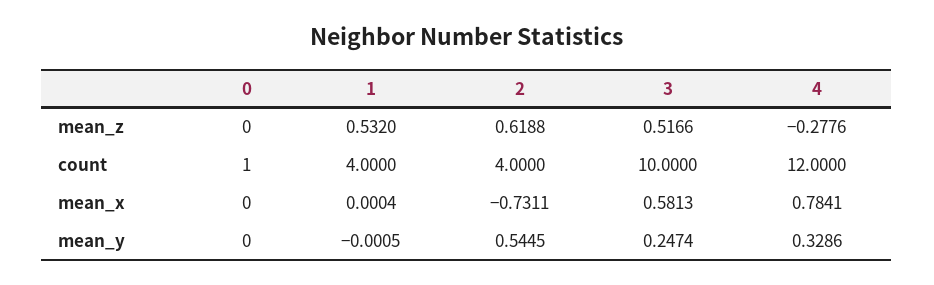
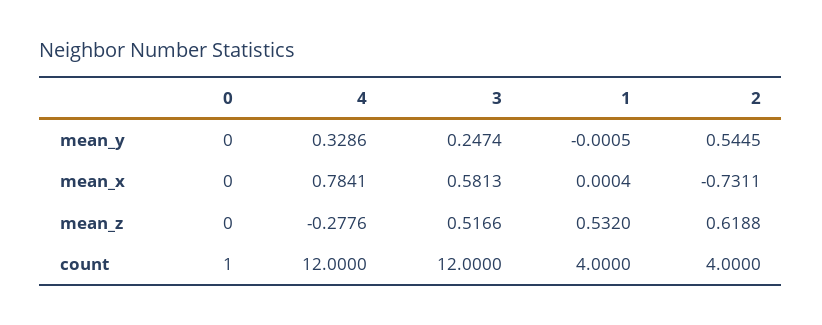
  {
    "0": {
      "mean_z": 0,
      "count": 1,
      "mean_x": 0,
      "mean_y": 0
    },
    "1": {
      "mean_z": 0.532,
      "count": 4,
      "mean_x": 0.0004,
      "mean_y": -0.0005
    },
    "2": {
      "mean_z": 0.6188,
      "count": 4,
      "mean_x": -0.7311,
      "mean_y": 0.5445
    },
    "3": {
      "mean_z": 0.5166,
-     "count": 10,
+     "count": 12,
      "mean_x": 0.5813,
      "mean_y": 0.2474
    },
    "4": {
      "mean_z": -0.2776,
      "count": 12,
      "mean_x": 0.7841,
      "mean_y": 0.3286
    }
  }

